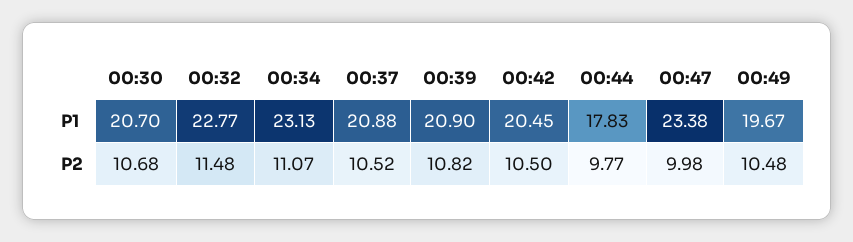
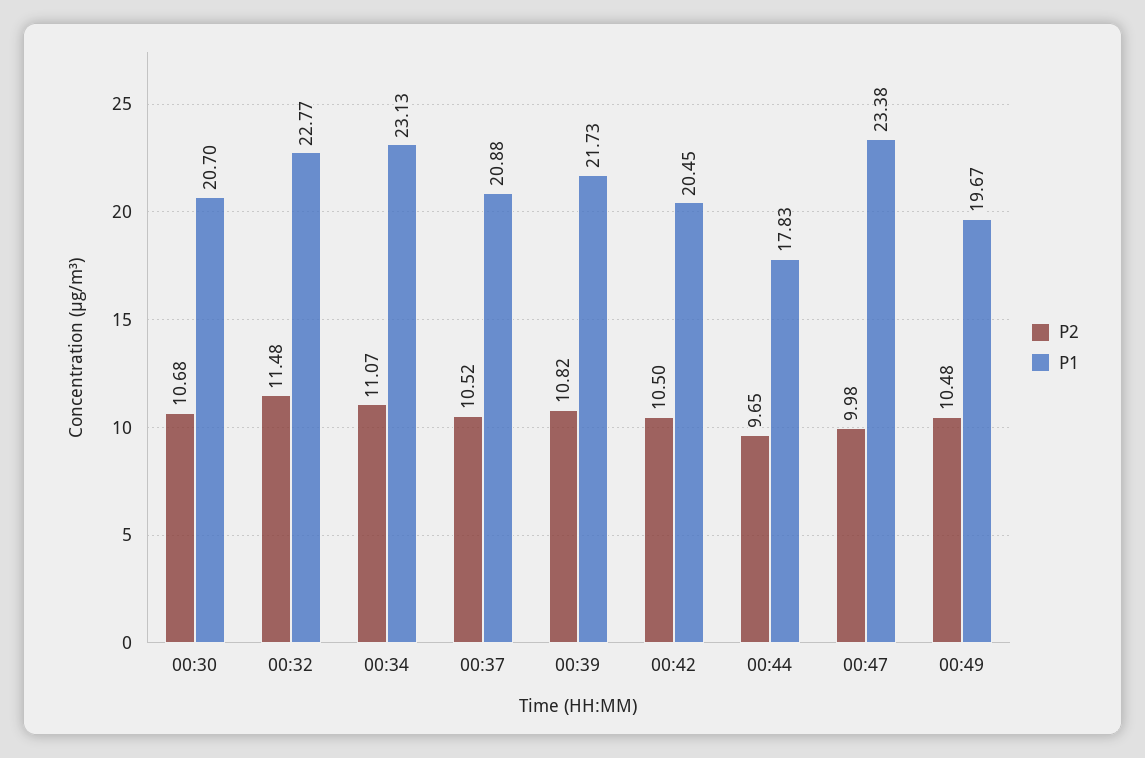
  {
    "P1": {
      "00:30": 20.7,
      "00:32": 22.77,
      "00:34": 23.13,
      "00:37": 20.88,
-     "00:39": 20.9,
+     "00:39": 21.73,
      "00:42": 20.45,
      "00:44": 17.83,
      "00:47": 23.38,
      "00:49": 19.67
    },
    "P2": {
      "00:30": 10.68,
      "00:32": 11.48,
      "00:34": 11.07,
      "00:37": 10.52,
      "00:39": 10.82,
      "00:42": 10.5,
-     "00:44": 9.77,
+     "00:44": 9.65,
      "00:47": 9.98,
      "00:49": 10.48
    }
  }

